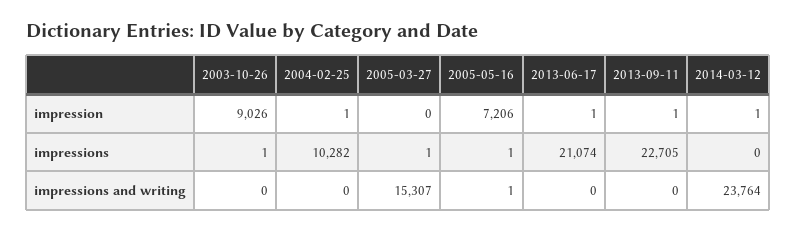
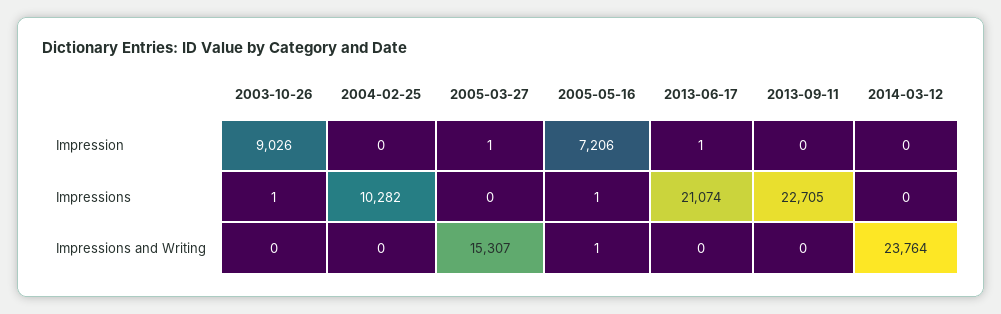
  {
    "2003-10-26": {
      "impression": 9026,
      "impressions": 1,
      "impressions and writing": 0
    },
    "2004-02-25": {
-     "impression": 1,
+     "impression": 0,
      "impressions": 10282,
      "impressions and writing": 0
    },
    "2005-03-27": {
-     "impression": 0,
+     "impression": 1,
-     "impressions": 1,
+     "impressions": 0,
      "impressions and writing": 15307
    },
    "2005-05-16": {
      "impression": 7206,
      "impressions": 1,
      "impressions and writing": 1
    },
    "2013-06-17": {
      "impression": 1,
      "impressions": 21074,
      "impressions and writing": 0
    },
    "2013-09-11": {
-     "impression": 1,
+     "impression": 0,
      "impressions": 22705,
      "impressions and writing": 0
    },
    "2014-03-12": {
-     "impression": 1,
+     "impression": 0,
      "impressions": 0,
      "impressions and writing": 23764
    }
  }

